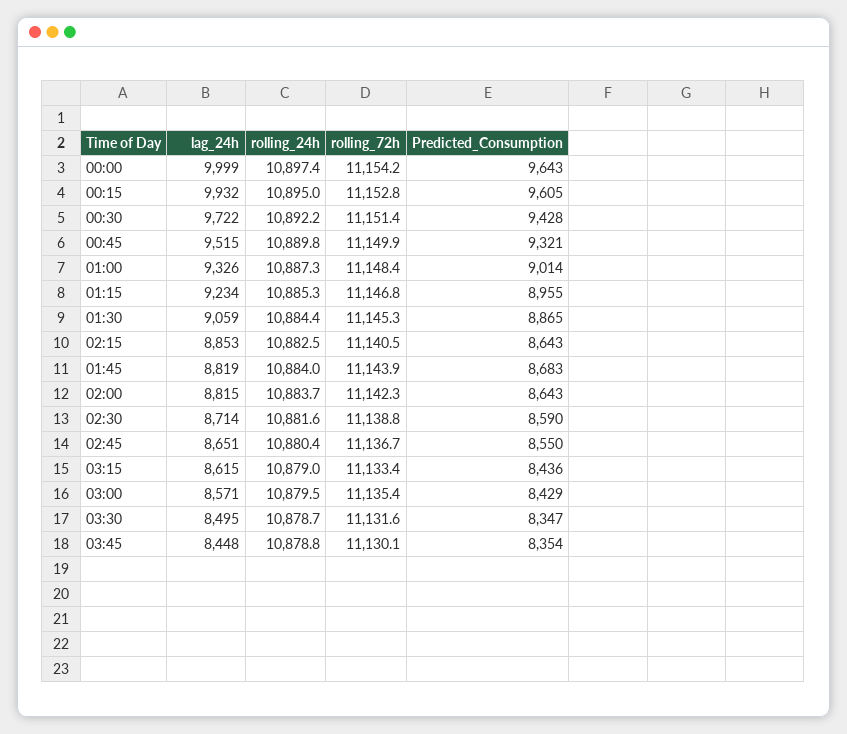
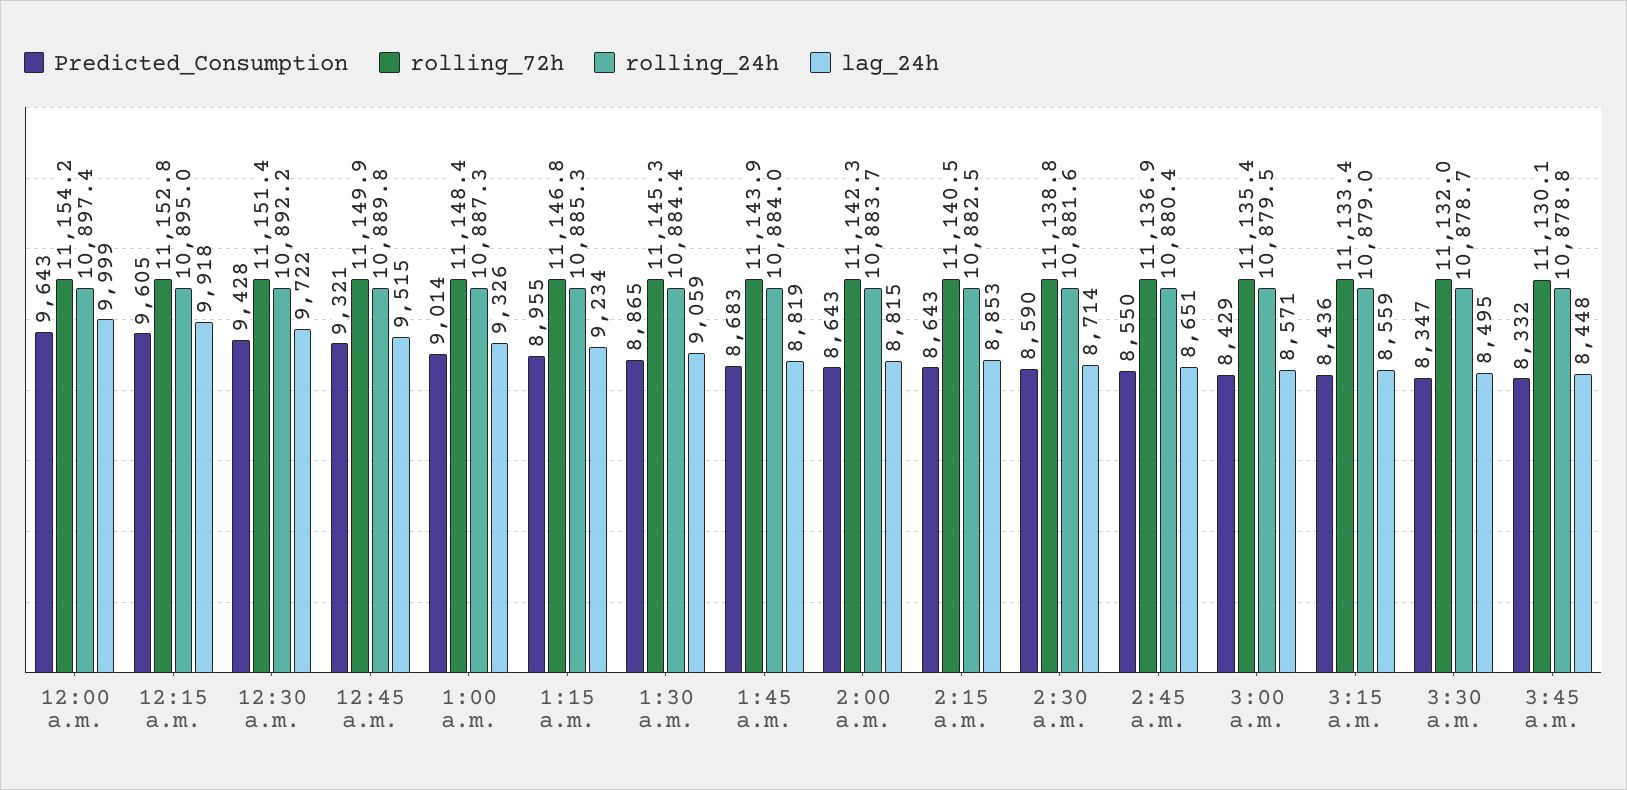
  {
    "lag_24h": {
      "00:00": 9999,
-     "00:15": 9932,
+     "00:15": 9918,
      "00:30": 9722,
      "00:45": 9515,
      "01:00": 9326,
      "01:15": 9234,
      "01:30": 9059,
      "02:15": 8853,
      "01:45": 8819,
      "02:00": 8815,
      "02:30": 8714,
      "02:45": 8651,
-     "03:15": 8615,
+     "03:15": 8559,
      "03:00": 8571,
      "03:30": 8495,
      "03:45": 8448
    },
    "rolling_24h": {
      "00:00": 10897.4,
      "00:15": 10895,
      "00:30": 10892.2,
      "00:45": 10889.8,
      "01:00": 10887.3,
      "01:15": 10885.3,
      "01:30": 10884.4,
      "02:15": 10882.5,
      "01:45": 10884,
      "02:00": 10883.7,
      "02:30": 10881.6,
      "02:45": 10880.4,
      "03:15": 10879,
      "03:00": 10879.5,
      "03:30": 10878.7,
      "03:45": 10878.8
    },
    "rolling_72h": {
      "00:00": 11154.2,
      "00:15": 11152.8,
      "00:30": 11151.4,
      "00:45": 11149.9,
      "01:00": 11148.4,
      "01:15": 11146.8,
      "01:30": 11145.3,
      "02:15": 11140.5,
      "01:45": 11143.9,
      "02:00": 11142.3,
      "02:30": 11138.8,
-     "02:45": 11136.7,
+     "02:45": 11136.9,
      "03:15": 11133.4,
      "03:00": 11135.4,
-     "03:30": 11131.6,
+     "03:30": 11132,
      "03:45": 11130.1
    },
    "Predicted_Consumption": {
      "00:00": 9643,
      "00:15": 9605,
      "00:30": 9428,
      "00:45": 9321,
      "01:00": 9014,
      "01:15": 8955,
      "01:30": 8865,
      "02:15": 8643,
      "01:45": 8683,
      "02:00": 8643,
      "02:30": 8590,
      "02:45": 8550,
      "03:15": 8436,
      "03:00": 8429,
      "03:30": 8347,
-     "03:45": 8354
+     "03:45": 8332
    }
  }

